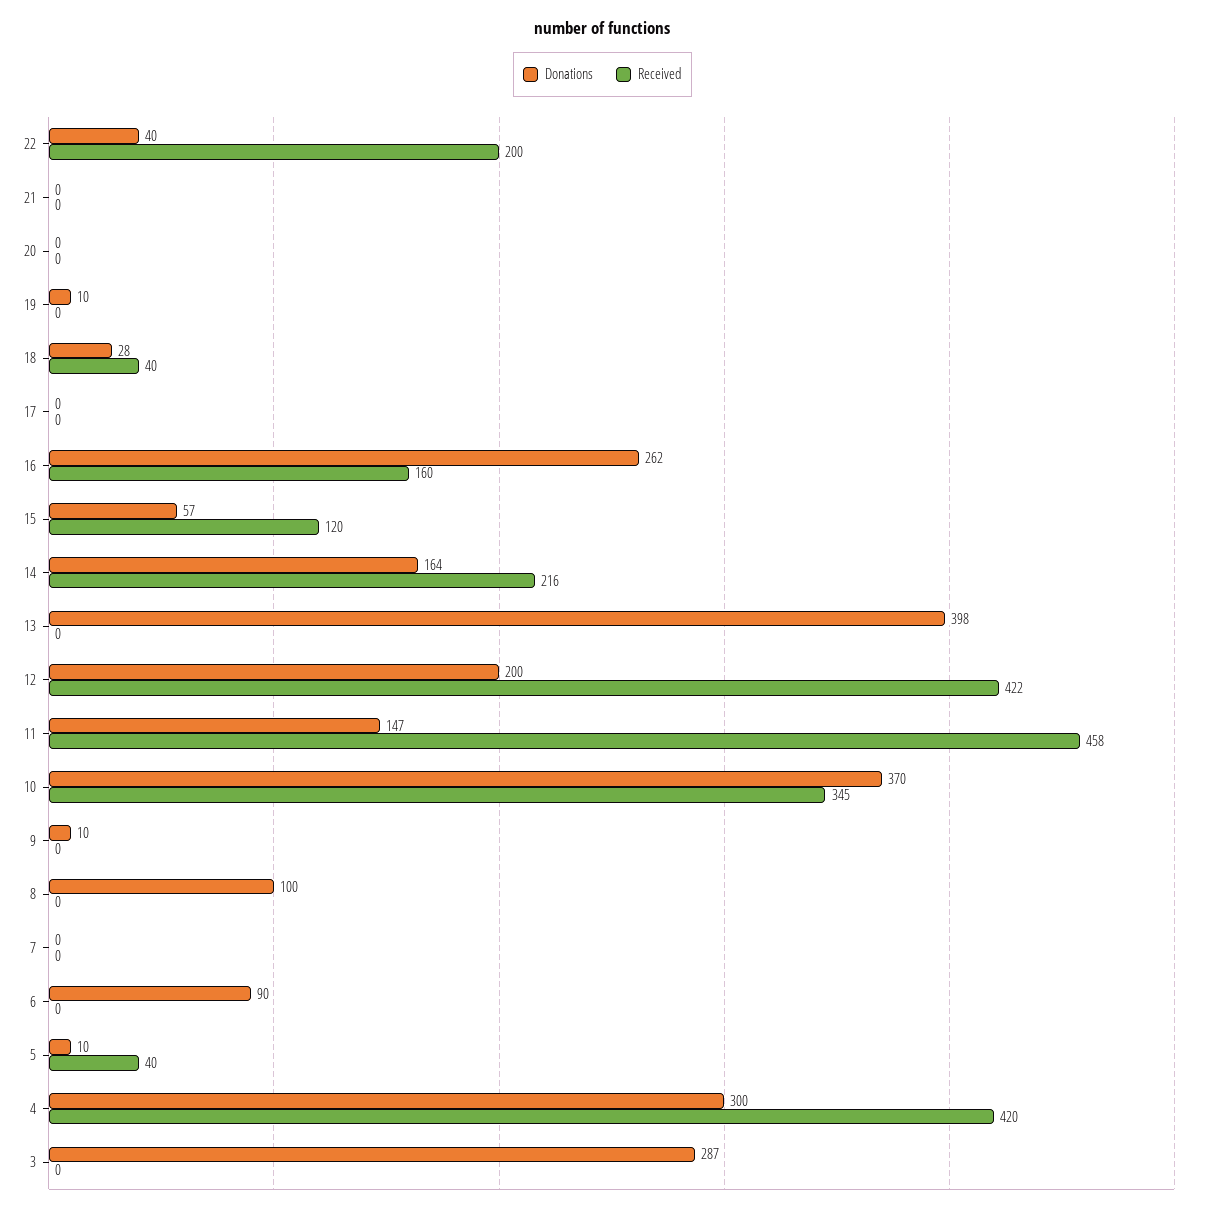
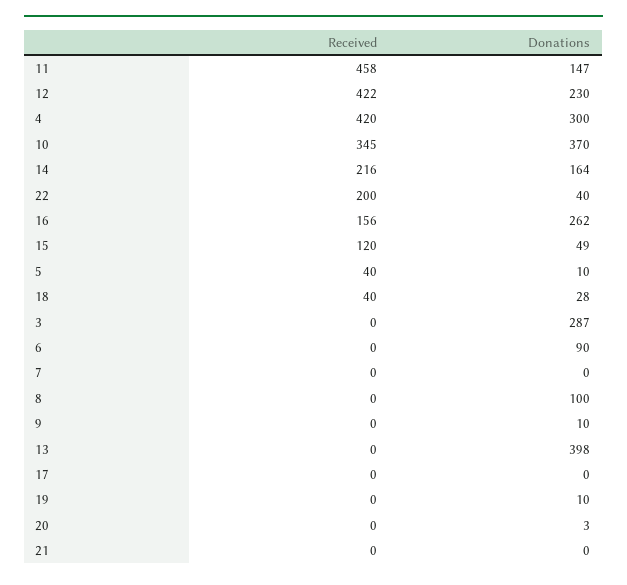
  {
    "Donations": {
      "22": 40,
      "21": 0,
-     "20": 0,
+     "20": 3,
      "19": 10,
      "18": 28,
      "17": 0,
      "16": 262,
-     "15": 57,
+     "15": 49,
      "14": 164,
      "13": 398,
-     "12": 200,
+     "12": 230,
      "11": 147,
      "10": 370,
      "9": 10,
      "8": 100,
      "7": 0,
      "6": 90,
      "5": 10,
      "4": 300,
      "3": 287
    },
    "Received": {
      "22": 200,
      "21": 0,
      "20": 0,
      "19": 0,
      "18": 40,
      "17": 0,
-     "16": 160,
+     "16": 156,
      "15": 120,
      "14": 216,
      "13": 0,
      "12": 422,
      "11": 458,
      "10": 345,
      "9": 0,
      "8": 0,
      "7": 0,
      "6": 0,
      "5": 40,
      "4": 420,
      "3": 0
    }
  }

